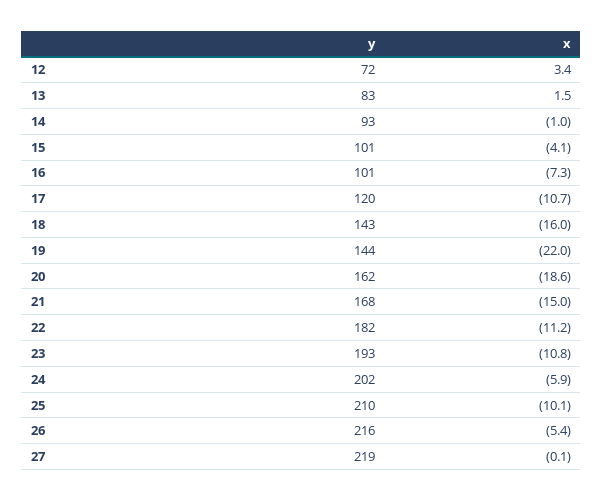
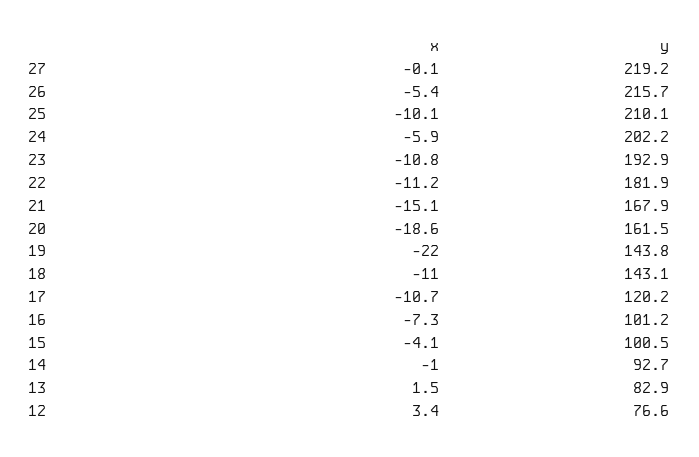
  {
    "y": {
-     "12": 72,
+     "12": 76.6,
      "13": 82.9,
      "14": 92.7,
      "15": 100.5,
      "16": 101.2,
      "17": 120.2,
      "18": 143.1,
      "19": 143.8,
      "20": 161.5,
      "21": 167.9,
      "22": 181.9,
      "23": 192.9,
      "24": 202.2,
      "25": 210.1,
      "26": 215.7,
      "27": 219.2
    },
    "x": {
      "12": 3.4,
      "13": 1.5,
      "14": -1,
      "15": -4.1,
      "16": -7.3,
      "17": -10.7,
-     "18": -16,
+     "18": -11,
      "19": -22,
      "20": -18.6,
-     "21": -15,
+     "21": -15.1,
      "22": -11.2,
      "23": -10.8,
      "24": -5.9,
      "25": -10.1,
      "26": -5.4,
      "27": -0.1
    }
  }

